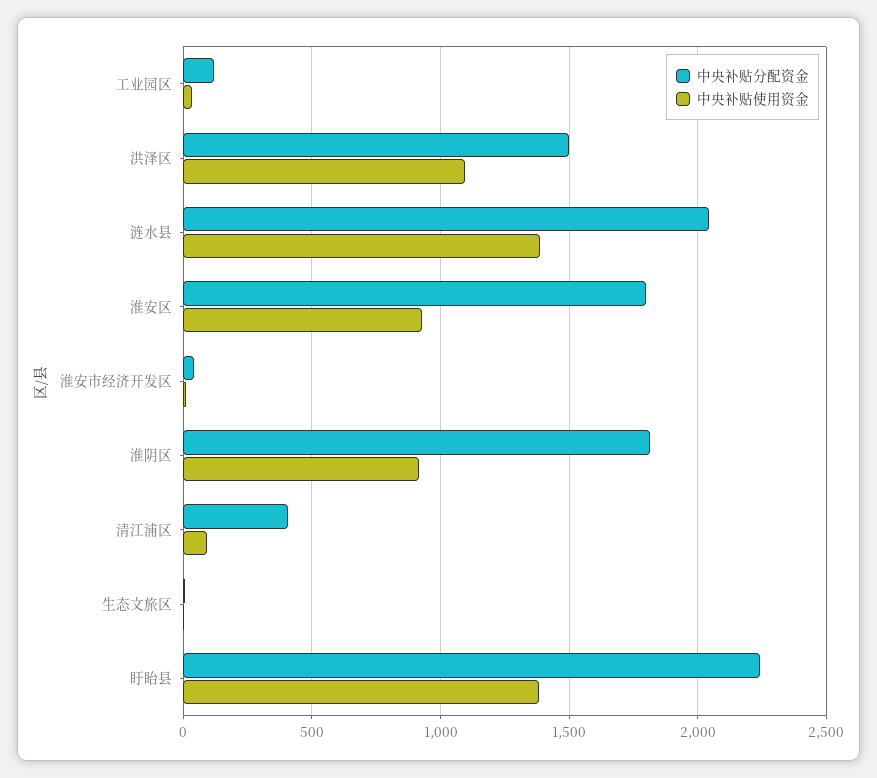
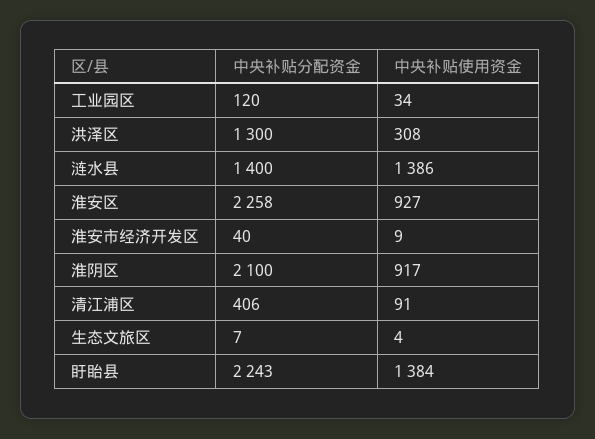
  {
    "中央补贴分配资金": {
      "工业园区": 120,
-     "洪泽区": 1500,
+     "洪泽区": 1300,
-     "涟水县": 2050,
+     "涟水县": 1400,
-     "淮安区": 1800,
+     "淮安区": 2258,
      "淮安市经济开发区": 40,
-     "淮阴区": 1800,
+     "淮阴区": 2100,
      "清江浦区": 406,
      "生态文旅区": 7,
      "盱眙县": 2243
    },
    "中央补贴使用资金": {
      "工业园区": 34,
-     "洪泽区": 1100,
+     "洪泽区": 308,
      "涟水县": 1386,
      "淮安区": 927,
      "淮安市经济开发区": 9,
      "淮阴区": 917,
      "清江浦区": 91,
      "生态文旅区": 4,
      "盱眙县": 1384
    }
  }

